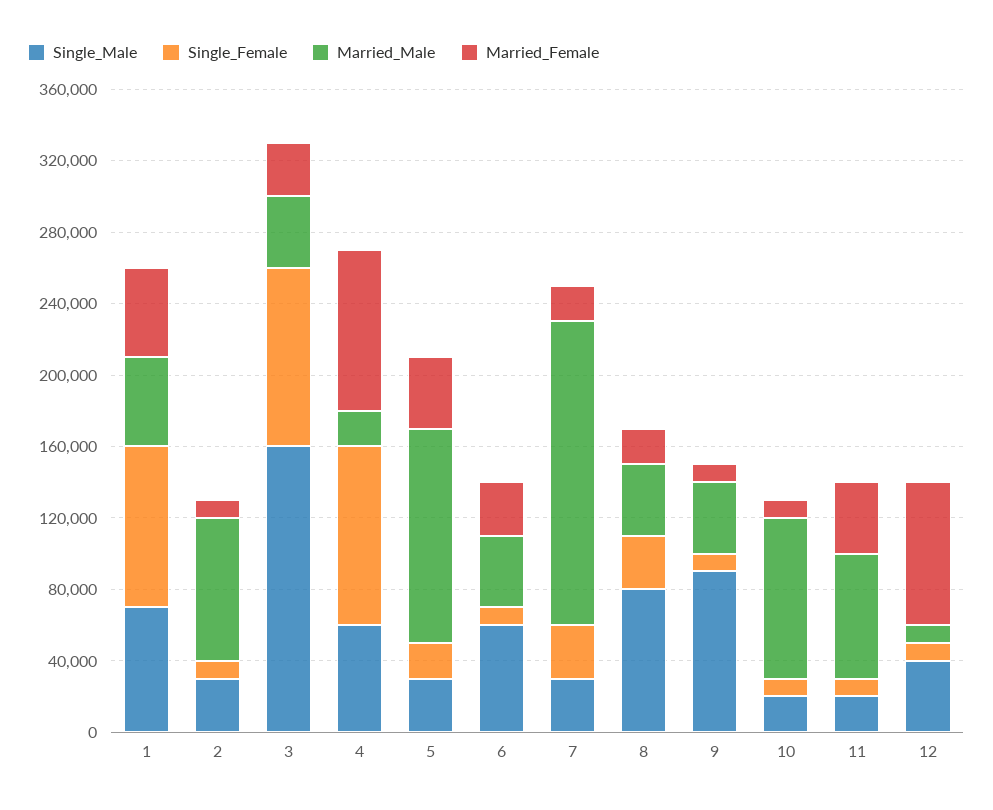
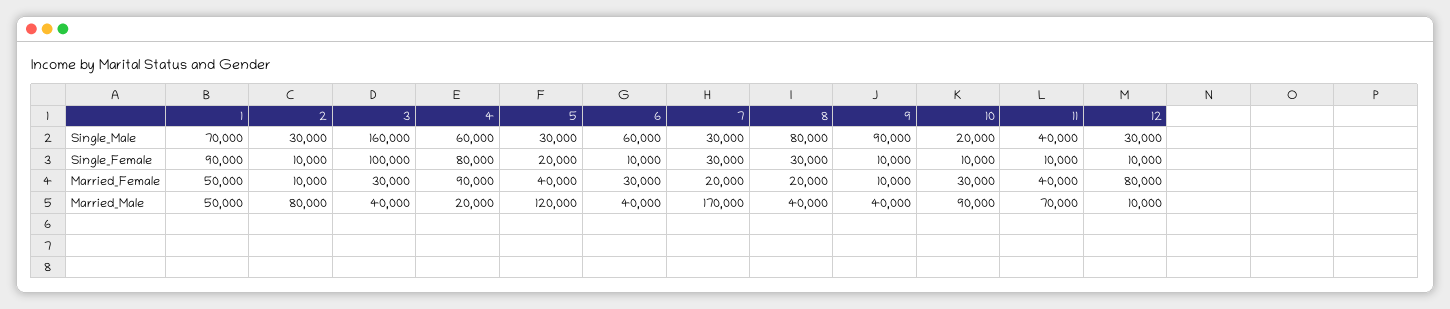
  {
    "Single_Male": {
      "1": 70000,
      "2": 30000,
      "3": 160000,
      "4": 60000,
      "5": 30000,
      "6": 60000,
      "7": 30000,
      "8": 80000,
      "9": 90000,
      "10": 20000,
-     "11": 20000,
+     "11": 40000,
-     "12": 40000
+     "12": 30000
    },
    "Single_Female": {
      "1": 90000,
      "2": 10000,
      "3": 100000,
-     "4": 100000,
+     "4": 80000,
      "5": 20000,
      "6": 10000,
      "7": 30000,
      "8": 30000,
      "9": 10000,
      "10": 10000,
      "11": 10000,
      "12": 10000
    },
    "Married_Male": {
      "1": 50000,
      "2": 80000,
      "3": 40000,
      "4": 20000,
      "5": 120000,
      "6": 40000,
      "7": 170000,
      "8": 40000,
      "9": 40000,
      "10": 90000,
      "11": 70000,
      "12": 10000
    },
    "Married_Female": {
      "1": 50000,
      "2": 10000,
      "3": 30000,
      "4": 90000,
      "5": 40000,
      "6": 30000,
      "7": 20000,
      "8": 20000,
      "9": 10000,
-     "10": 10000,
+     "10": 30000,
      "11": 40000,
      "12": 80000
    }
  }

